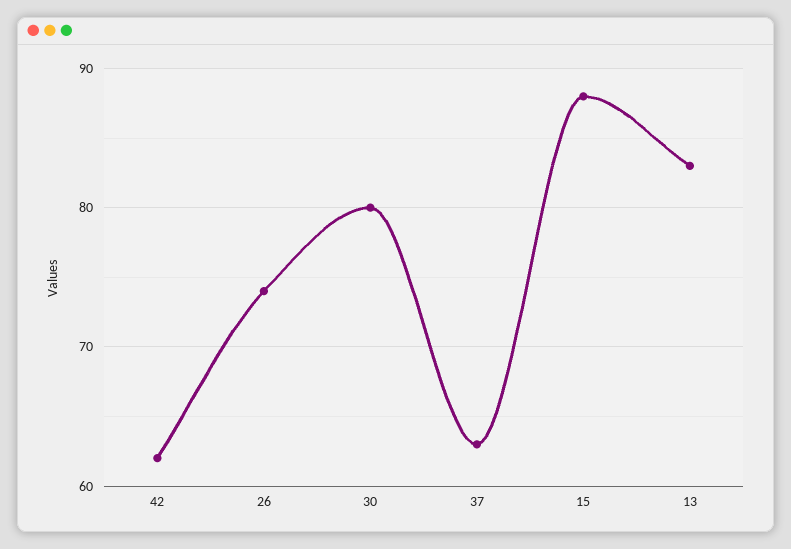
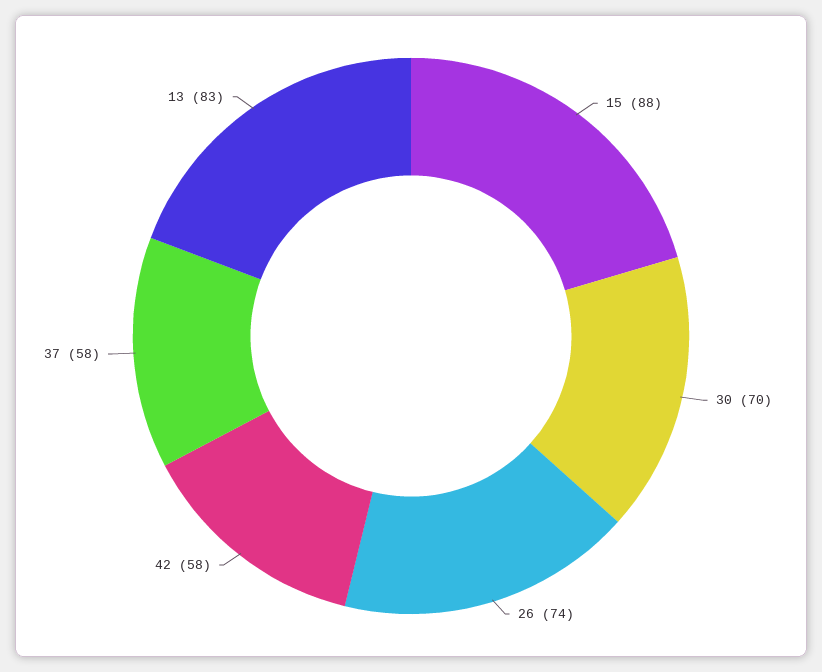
  {
-   "42": 62,
+   "42": 58,
    "26": 74,
-   "30": 80,
+   "30": 70,
-   "37": 63,
+   "37": 58,
    "15": 88,
    "13": 83
  }

